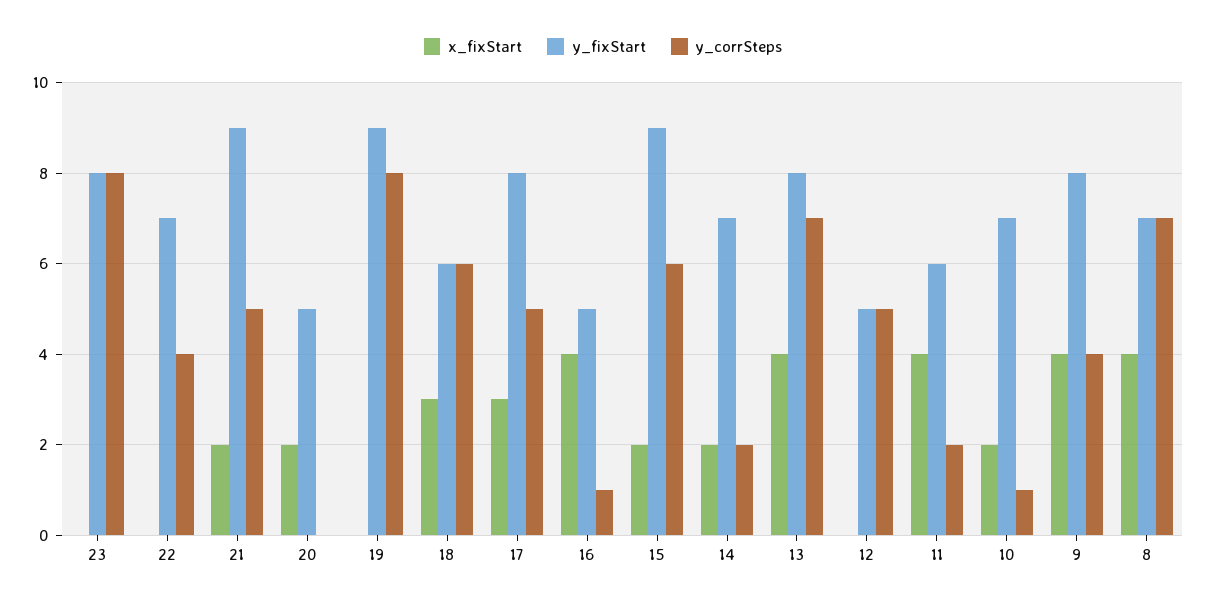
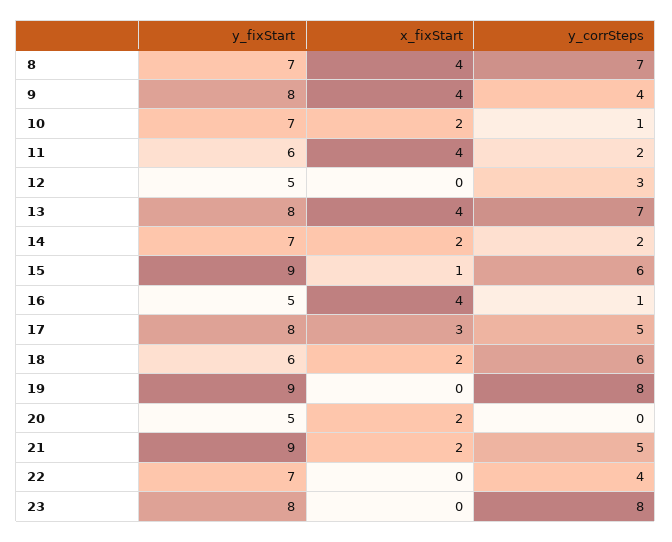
  {
    "x_fixStart": {
      "23": 0,
      "22": 0,
      "21": 2,
      "20": 2,
      "19": 0,
-     "18": 3,
+     "18": 2,
      "17": 3,
      "16": 4,
-     "15": 2,
+     "15": 1,
      "14": 2,
      "13": 4,
      "12": 0,
      "11": 4,
      "10": 2,
      "9": 4,
      "8": 4
    },
    "y_fixStart": {
      "23": 8,
      "22": 7,
      "21": 9,
      "20": 5,
      "19": 9,
      "18": 6,
      "17": 8,
      "16": 5,
      "15": 9,
      "14": 7,
      "13": 8,
      "12": 5,
      "11": 6,
      "10": 7,
      "9": 8,
      "8": 7
    },
    "y_corrSteps": {
      "23": 8,
      "22": 4,
      "21": 5,
      "20": 0,
      "19": 8,
      "18": 6,
      "17": 5,
      "16": 1,
      "15": 6,
      "14": 2,
      "13": 7,
-     "12": 5,
+     "12": 3,
      "11": 2,
      "10": 1,
      "9": 4,
      "8": 7
    }
  }

